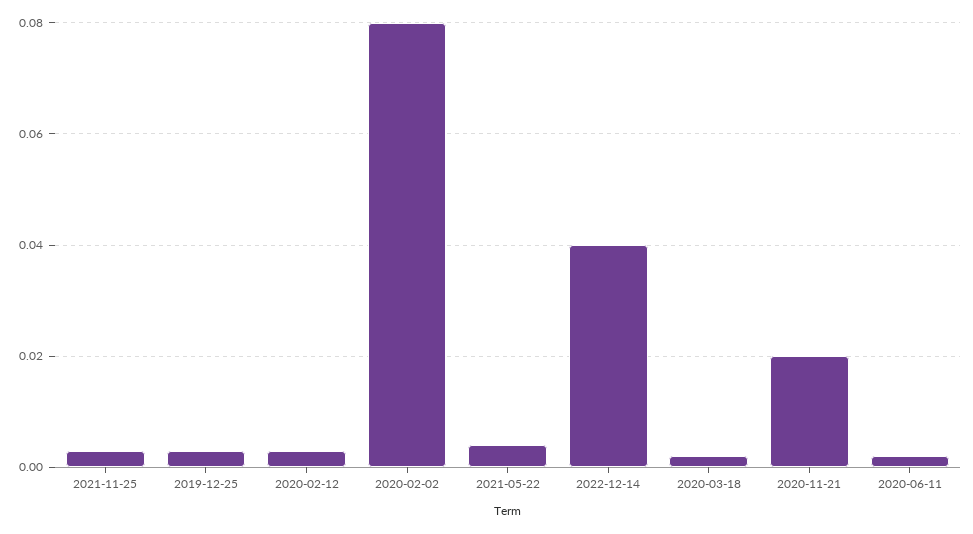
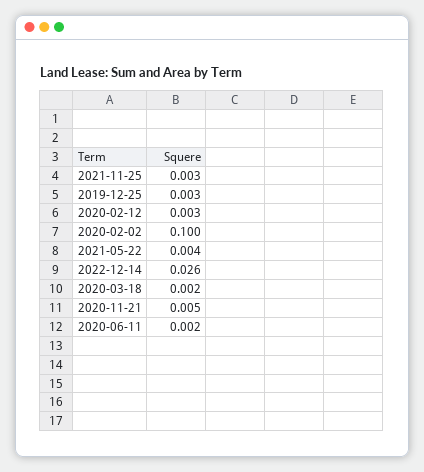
  {
    "2021-11-25": 0.003,
    "2019-12-25": 0.003,
    "2020-02-12": 0.003,
-   "2020-02-02": 0.08,
+   "2020-02-02": 0.1,
    "2021-05-22": 0.004,
-   "2022-12-14": 0.04,
+   "2022-12-14": 0.026,
    "2020-03-18": 0.002,
-   "2020-11-21": 0.02,
+   "2020-11-21": 0.005,
    "2020-06-11": 0.002
  }

